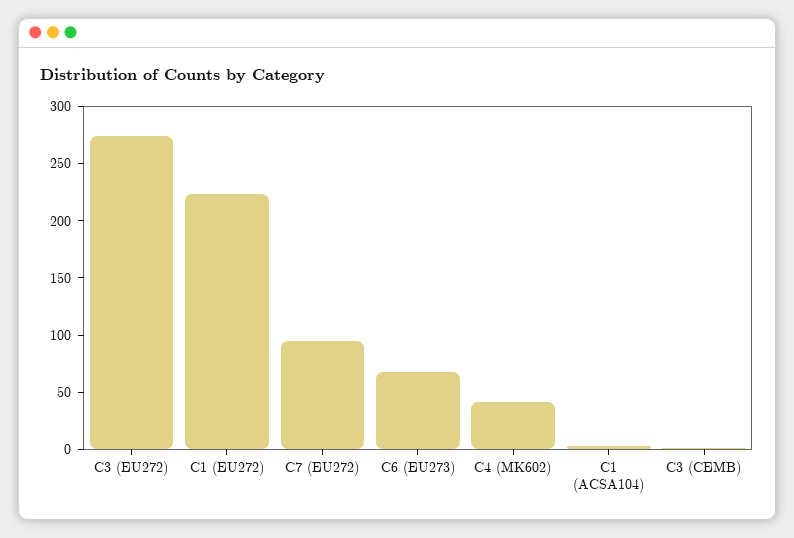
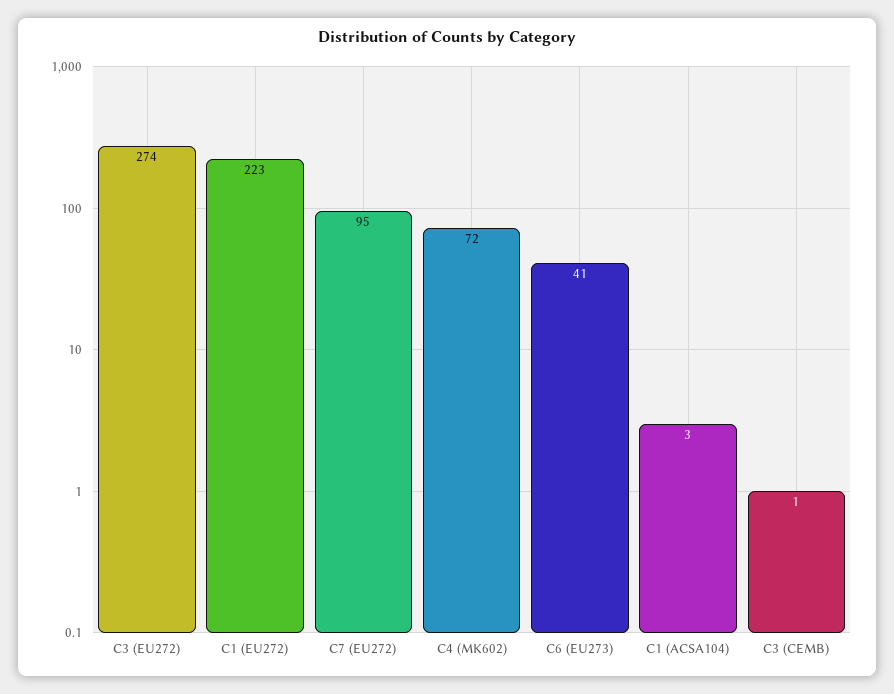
  {
    "C3 (EU272)": 274,
    "C1 (EU272)": 223,
    "C7 (EU272)": 95,
-   "C6 (EU273)": 70,
+   "C6 (EU273)": 41,
-   "C4 (MK602)": 40,
+   "C4 (MK602)": 72,
    "C1 (ACSA104)": 3,
    "C3 (CEMB)": 1
  }

